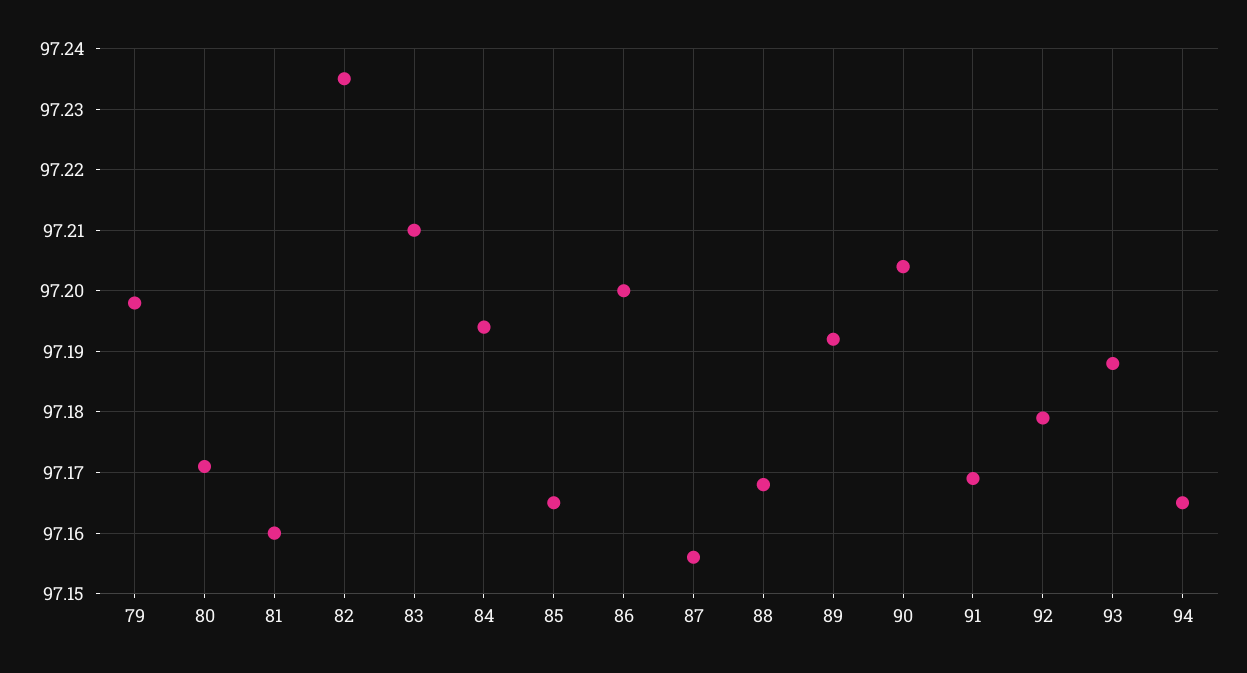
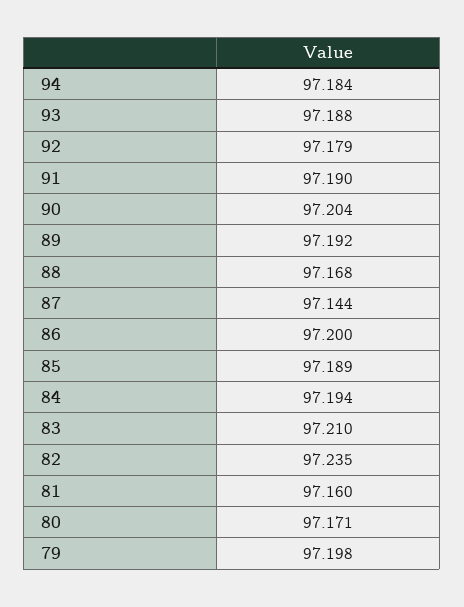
  {
    "79": 97.198,
    "80": 97.171,
    "81": 97.16,
    "82": 97.235,
    "83": 97.21,
    "84": 97.194,
-   "85": 97.165,
+   "85": 97.189,
    "86": 97.2,
-   "87": 97.156,
+   "87": 97.144,
    "88": 97.168,
    "89": 97.192,
    "90": 97.204,
-   "91": 97.169,
+   "91": 97.19,
    "92": 97.179,
    "93": 97.188,
-   "94": 97.165
+   "94": 97.184
  }

